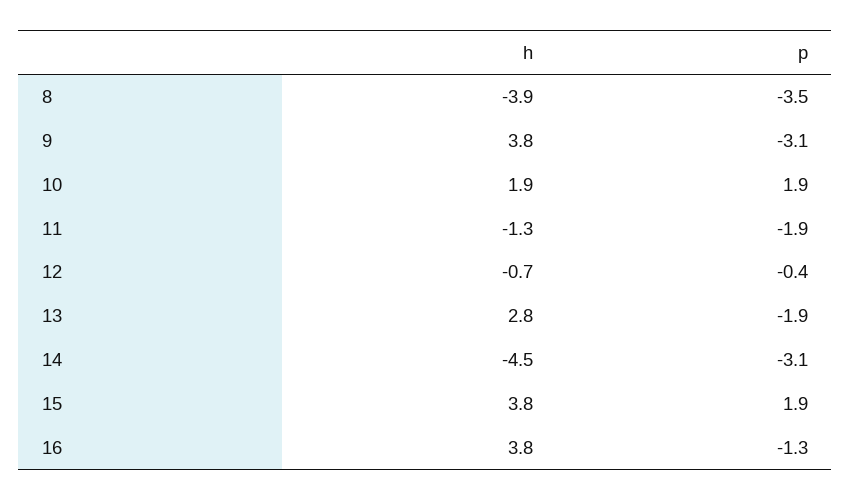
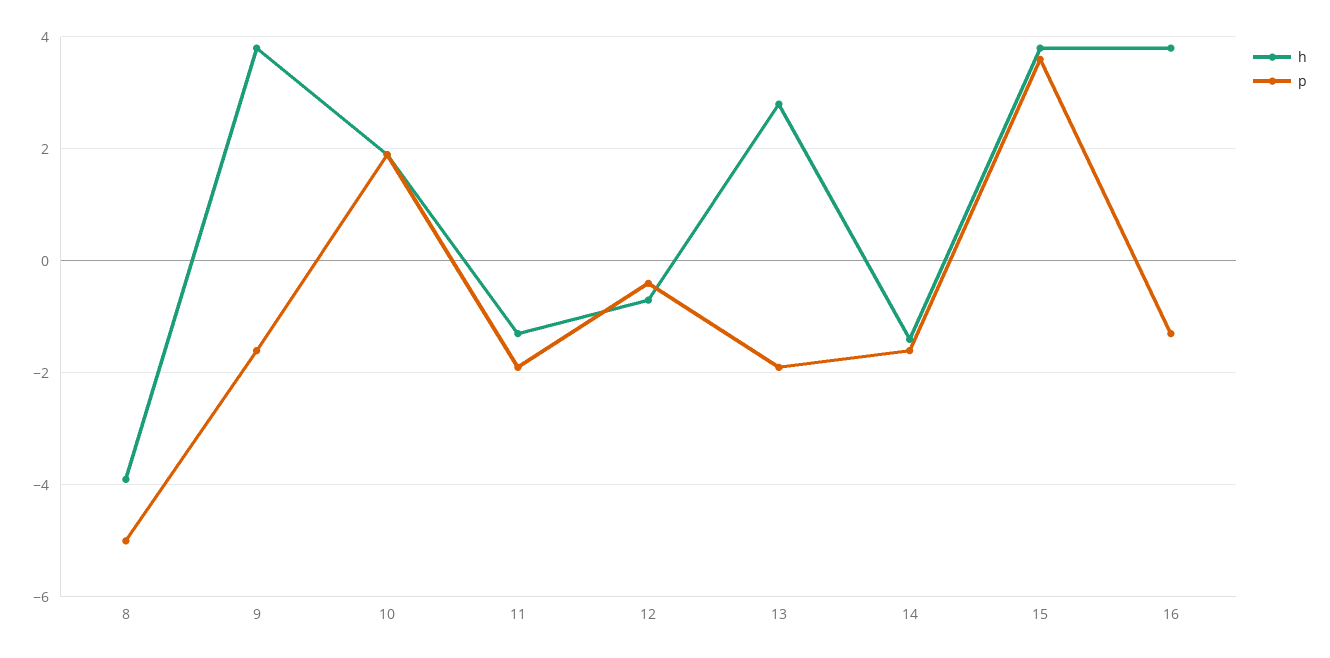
  {
    "h": {
      "8": -3.9,
      "9": 3.8,
      "10": 1.9,
      "11": -1.3,
      "12": -0.7,
      "13": 2.8,
-     "14": -4.5,
+     "14": -1.5,
      "15": 3.8,
      "16": 3.8
    },
    "p": {
-     "8": -3.5,
+     "8": -5,
-     "9": -3.1,
+     "9": -1.5,
      "10": 1.9,
      "11": -1.9,
      "12": -0.4,
      "13": -1.9,
-     "14": -3.1,
+     "14": -1.5,
-     "15": 1.9,
+     "15": 3.5,
      "16": -1.3
    }
  }

